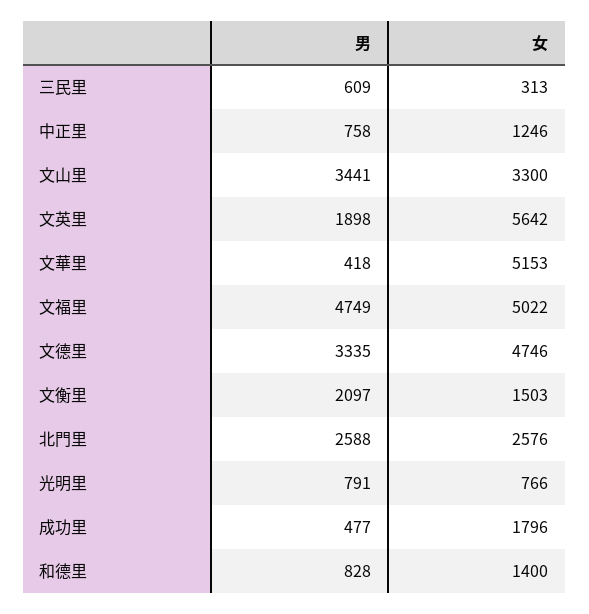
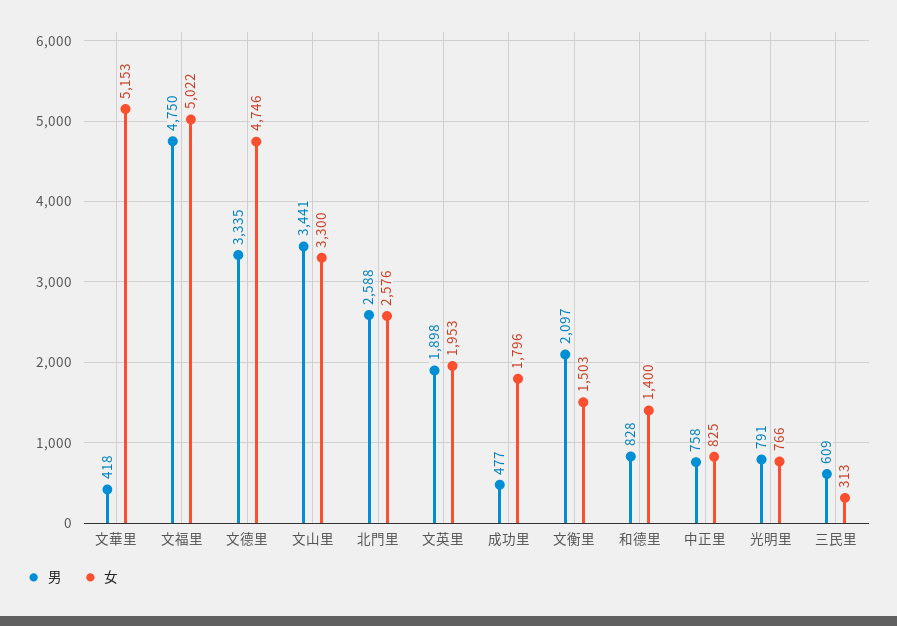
  {
    "男": {
      "三民里": 609,
      "中正里": 758,
      "文山里": 3441,
      "文英里": 1898,
      "文華里": 418,
-     "文福里": 4749,
+     "文福里": 4750,
      "文德里": 3335,
      "文衡里": 2097,
      "北門里": 2588,
      "光明里": 791,
      "成功里": 477,
      "和德里": 828
    },
    "女": {
      "三民里": 313,
-     "中正里": 1246,
+     "中正里": 825,
      "文山里": 3300,
-     "文英里": 5642,
+     "文英里": 1953,
      "文華里": 5153,
      "文福里": 5022,
      "文德里": 4746,
      "文衡里": 1503,
      "北門里": 2576,
      "光明里": 766,
      "成功里": 1796,
      "和德里": 1400
    }
  }

